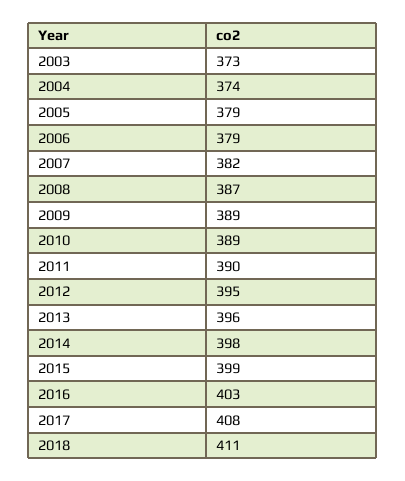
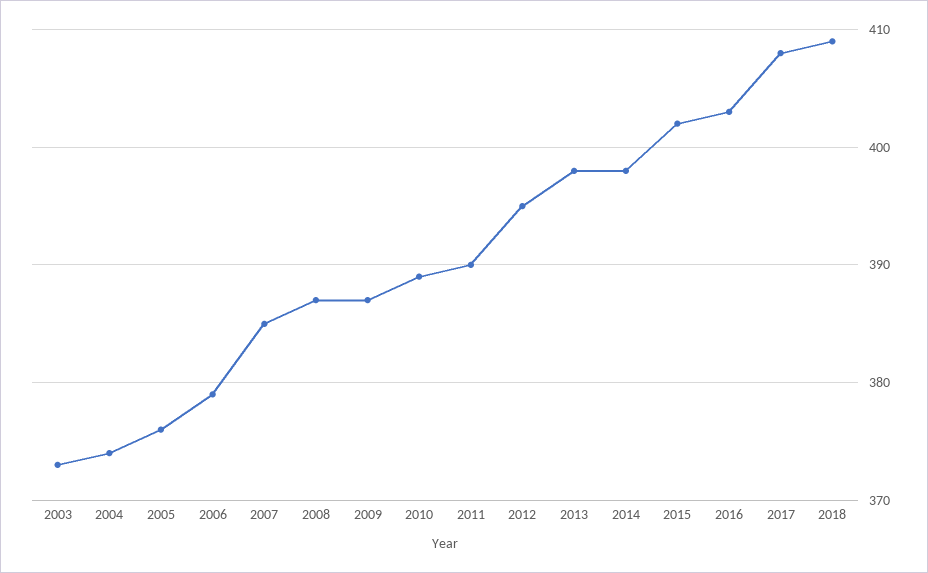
  {
    "2003": 373,
    "2004": 374,
-   "2005": 379,
+   "2005": 376,
    "2006": 379,
-   "2007": 382,
+   "2007": 385,
    "2008": 387,
-   "2009": 389,
+   "2009": 387,
    "2010": 389,
    "2011": 390,
    "2012": 395,
-   "2013": 396,
+   "2013": 398,
    "2014": 398,
-   "2015": 399,
+   "2015": 402,
    "2016": 403,
    "2017": 408,
-   "2018": 411
+   "2018": 409
  }

